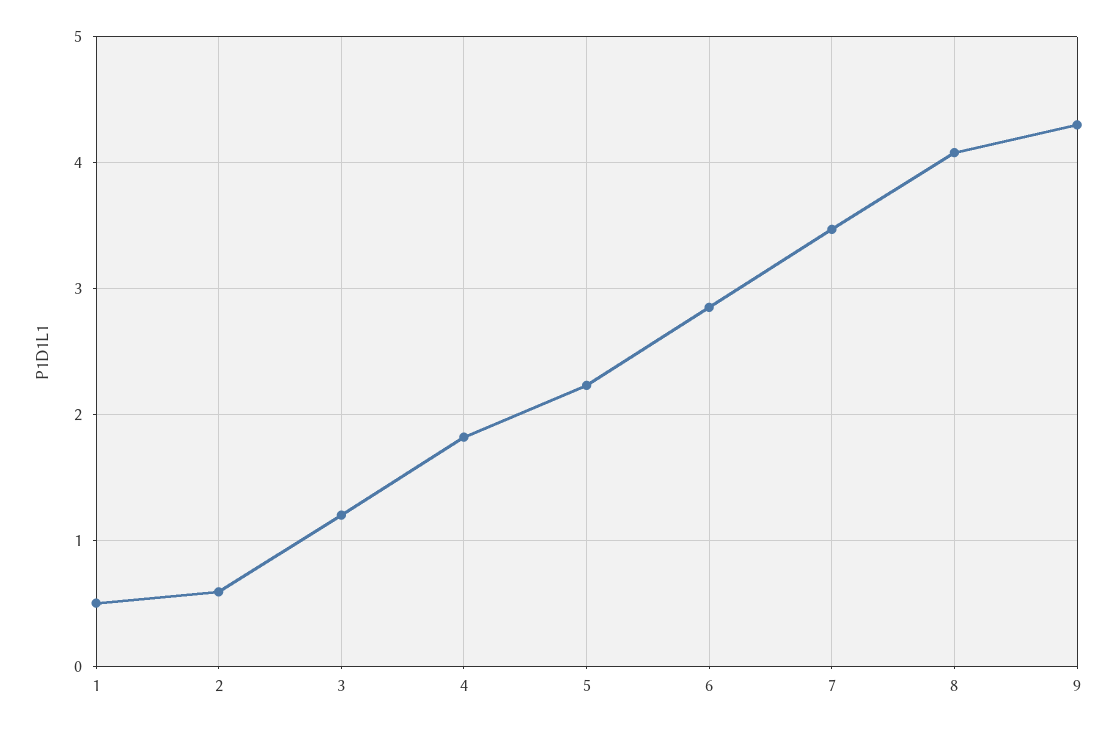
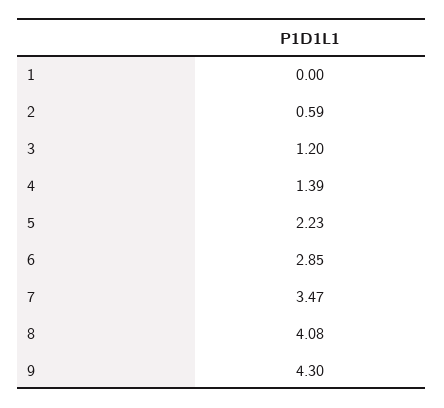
  {
-   "1": 0.5,
+   "1": 0,
    "2": 0.59,
    "3": 1.2,
-   "4": 1.8,
+   "4": 1.39,
    "5": 2.23,
    "6": 2.85,
    "7": 3.47,
    "8": 4.08,
    "9": 4.3
  }

